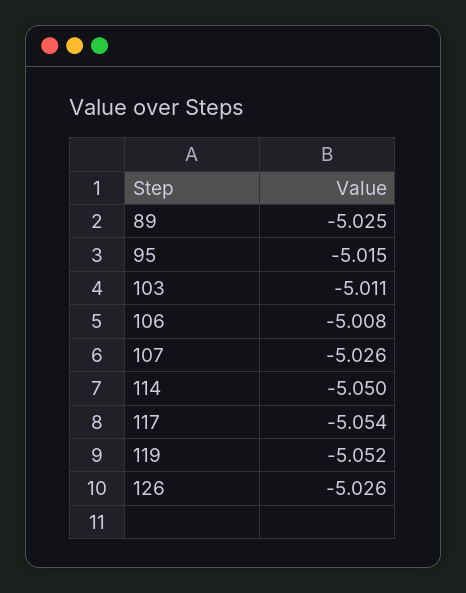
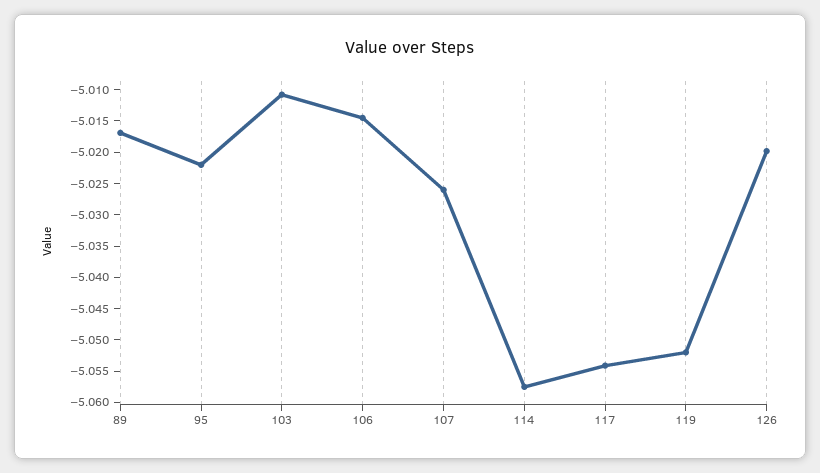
  {
-   "89": -5.025,
+   "89": -5.0175,
-   "95": -5.015,
+   "95": -5.0225,
    "103": -5.011,
-   "106": -5.008,
+   "106": -5.015,
    "107": -5.026,
-   "114": -5.05,
+   "114": -5.0575,
    "117": -5.054,
    "119": -5.052,
-   "126": -5.026
+   "126": -5.02
  }

